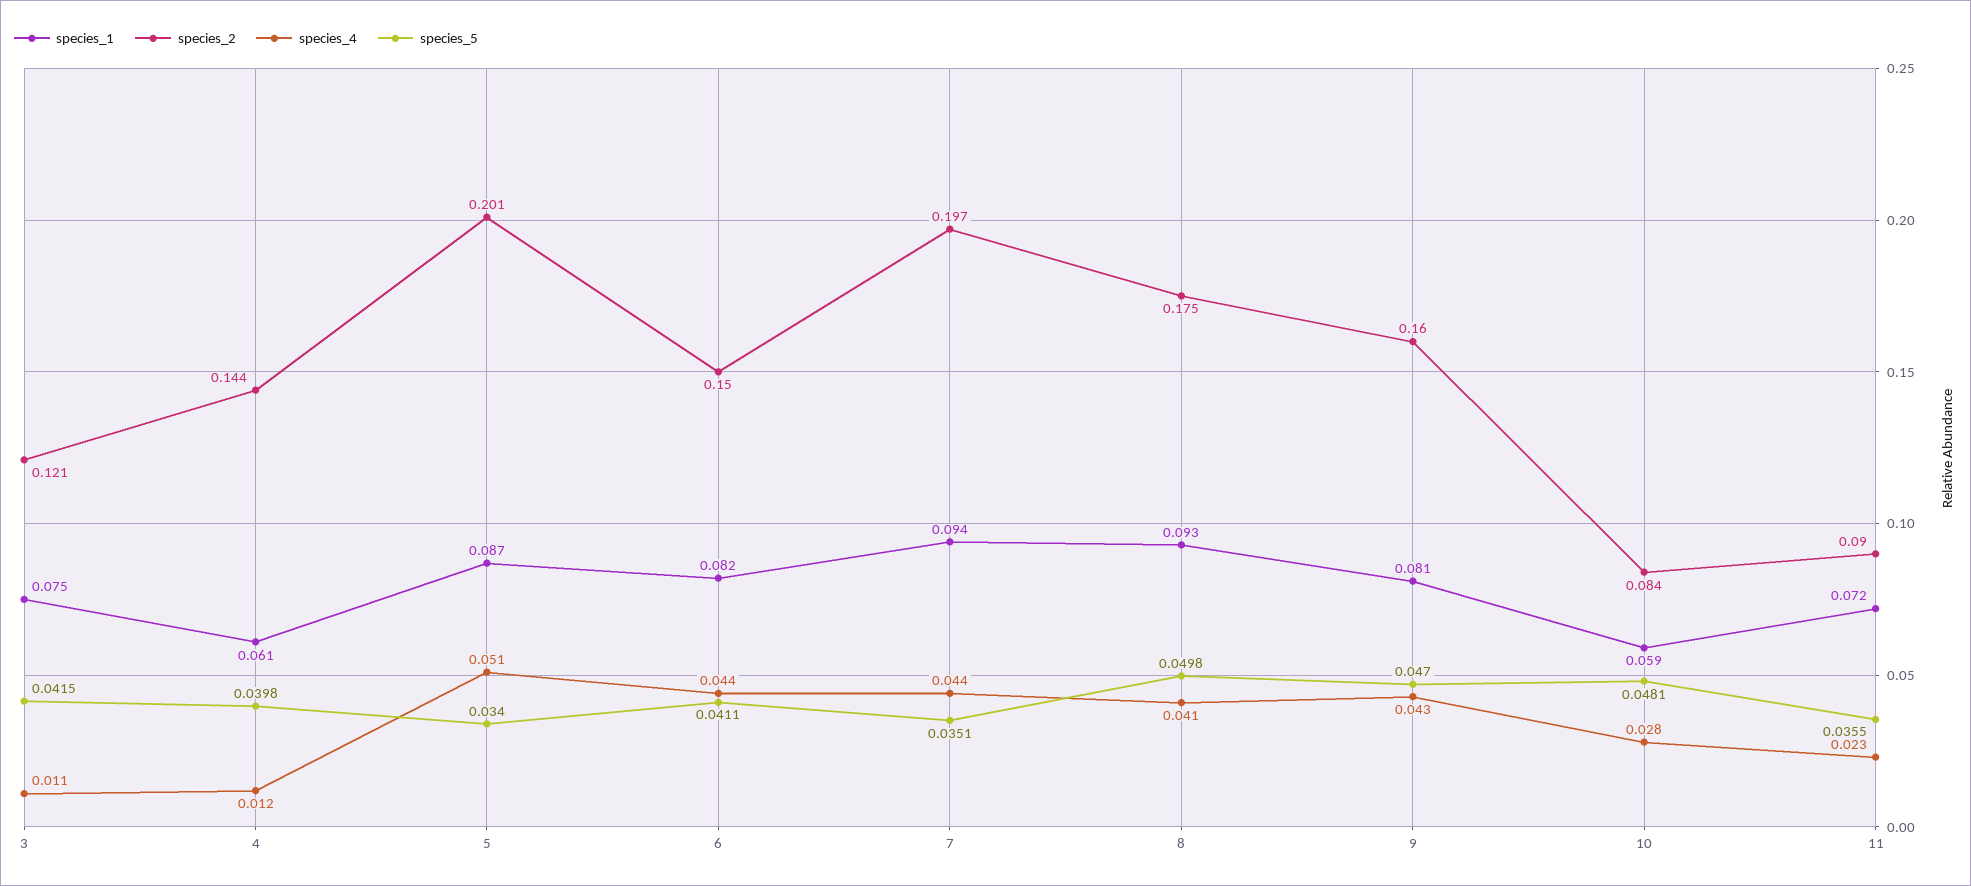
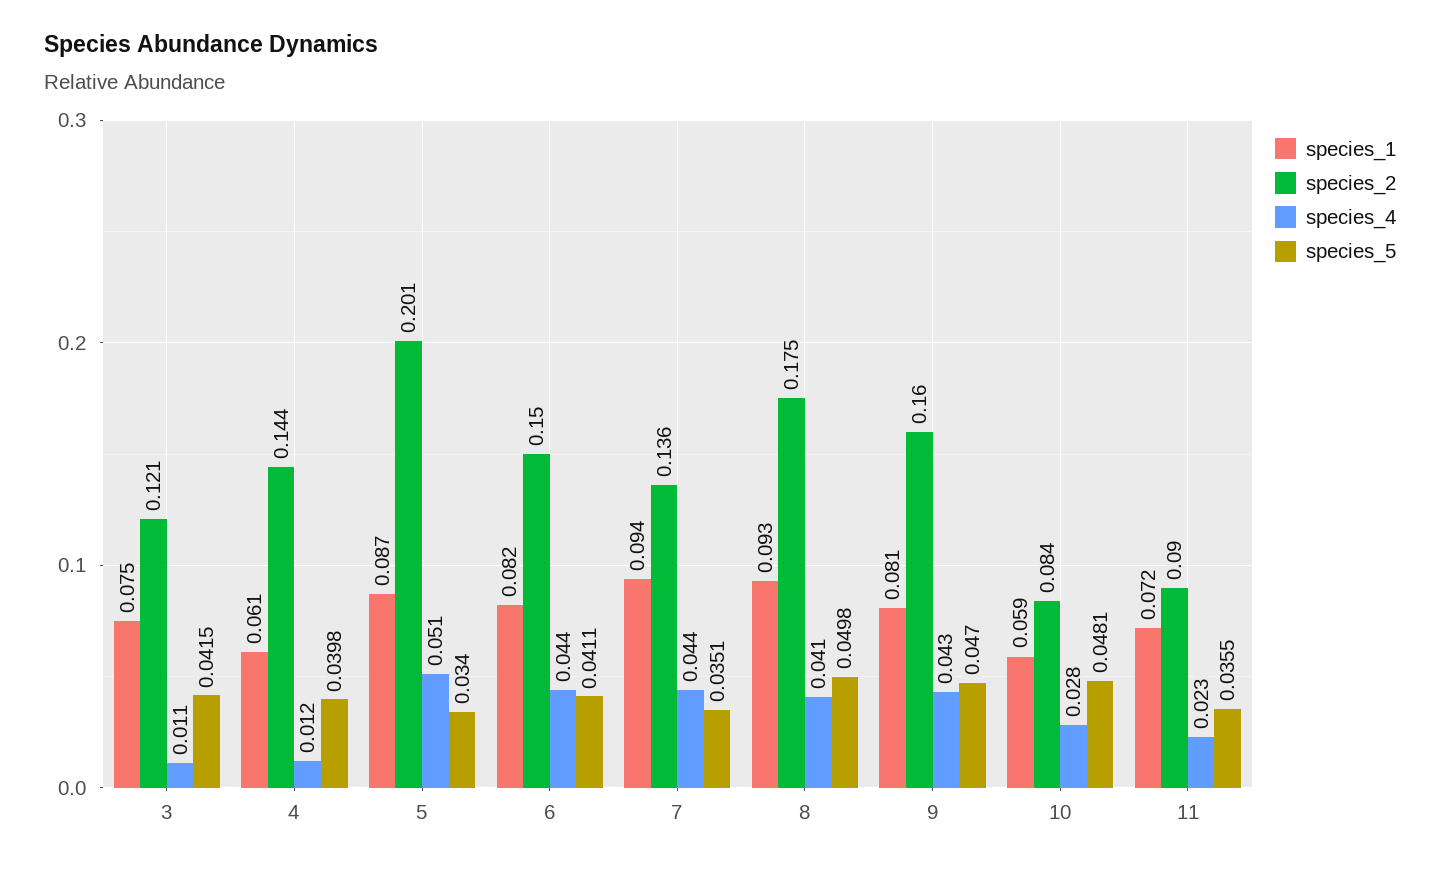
  {
    "species_1": {
      "3": 0.075,
      "4": 0.061,
      "5": 0.087,
      "6": 0.082,
      "7": 0.094,
      "8": 0.093,
      "9": 0.081,
      "10": 0.059,
      "11": 0.072
    },
    "species_2": {
      "3": 0.121,
      "4": 0.144,
      "5": 0.201,
      "6": 0.15,
-     "7": 0.197,
+     "7": 0.136,
      "8": 0.175,
      "9": 0.16,
      "10": 0.084,
      "11": 0.09
    },
    "species_4": {
      "3": 0.011,
      "4": 0.012,
      "5": 0.051,
      "6": 0.044,
      "7": 0.044,
      "8": 0.041,
      "9": 0.043,
      "10": 0.028,
      "11": 0.023
    },
    "species_5": {
      "3": 0.0415,
      "4": 0.0398,
      "5": 0.034,
      "6": 0.0411,
      "7": 0.0351,
      "8": 0.0498,
      "9": 0.047,
      "10": 0.0481,
      "11": 0.0355
    }
  }

